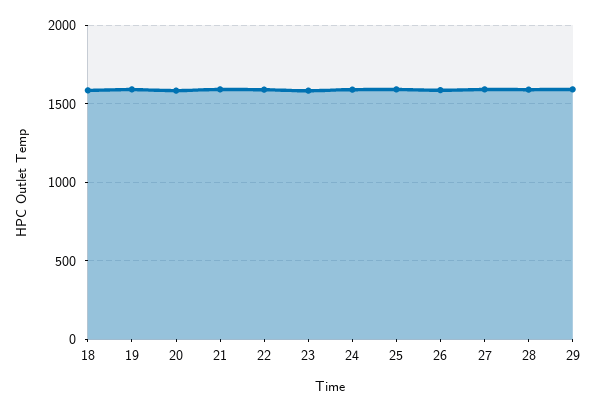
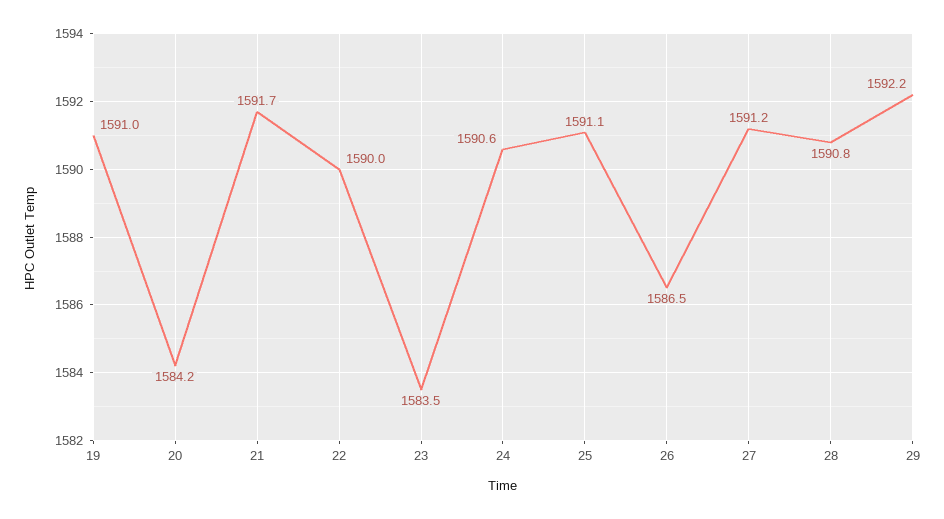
  {
-   "18": 1600,
    "19": 1591,
    "20": 1584.2,
    "21": 1591.7,
    "22": 1590,
    "23": 1583.5,
    "24": 1590.6,
    "25": 1591.1,
    "26": 1586.5,
    "27": 1591.2,
    "28": 1590.8,
    "29": 1592.2
  }

